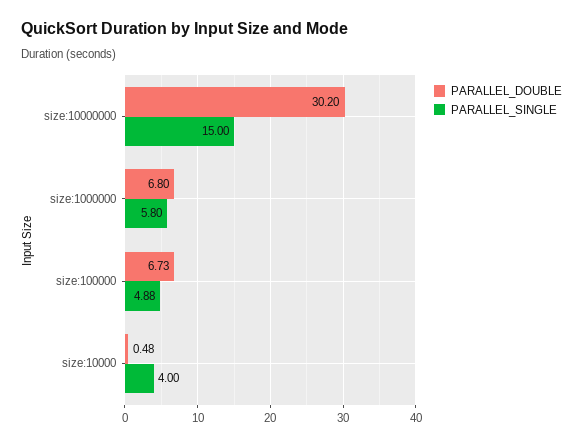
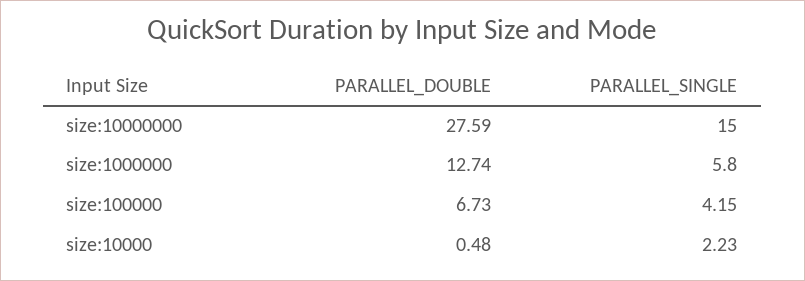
  {
    "PARALLEL_DOUBLE": {
-     "size:10000000": 30.2,
+     "size:10000000": 27.59,
-     "size:1000000": 6.8,
+     "size:1000000": 12.74,
      "size:100000": 6.73,
      "size:10000": 0.48
    },
    "PARALLEL_SINGLE": {
      "size:10000000": 15,
      "size:1000000": 5.8,
-     "size:100000": 4.88,
+     "size:100000": 4.15,
-     "size:10000": 4
+     "size:10000": 2.23
    }
  }

